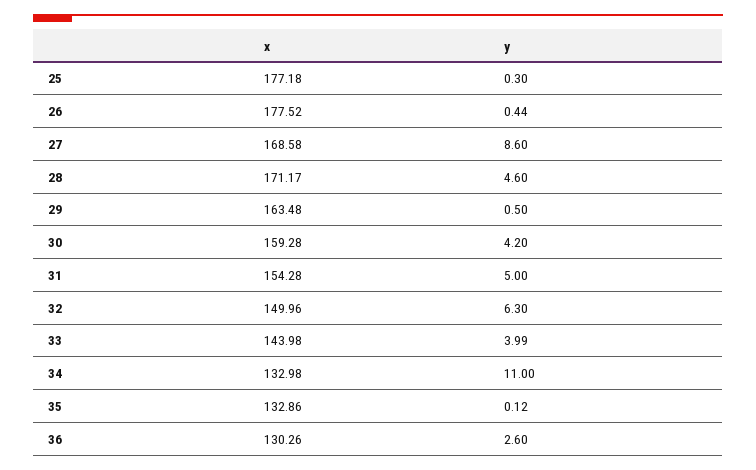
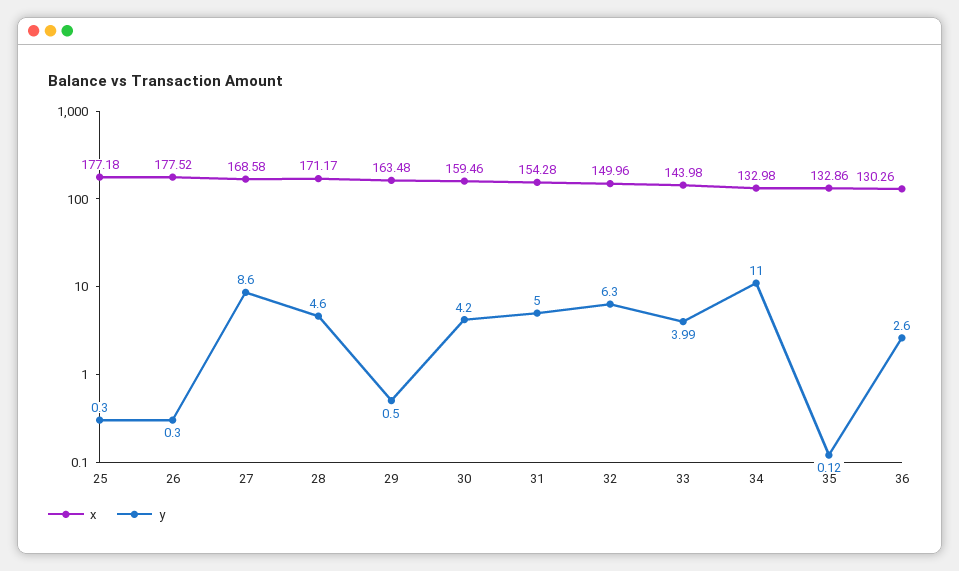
  {
    "x": {
      "25": 177.18,
      "26": 177.52,
      "27": 168.58,
      "28": 171.17,
      "29": 163.48,
-     "30": 159.28,
+     "30": 159.46,
      "31": 154.28,
      "32": 149.96,
      "33": 143.98,
      "34": 132.98,
      "35": 132.86,
      "36": 130.26
    },
    "y": {
      "25": 0.3,
-     "26": 0.44,
+     "26": 0.3,
      "27": 8.6,
      "28": 4.6,
      "29": 0.5,
      "30": 4.2,
      "31": 5,
      "32": 6.3,
      "33": 3.99,
      "34": 11,
      "35": 0.12,
      "36": 2.6
    }
  }

